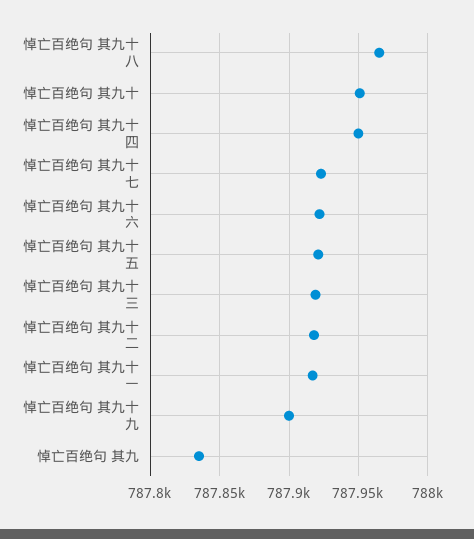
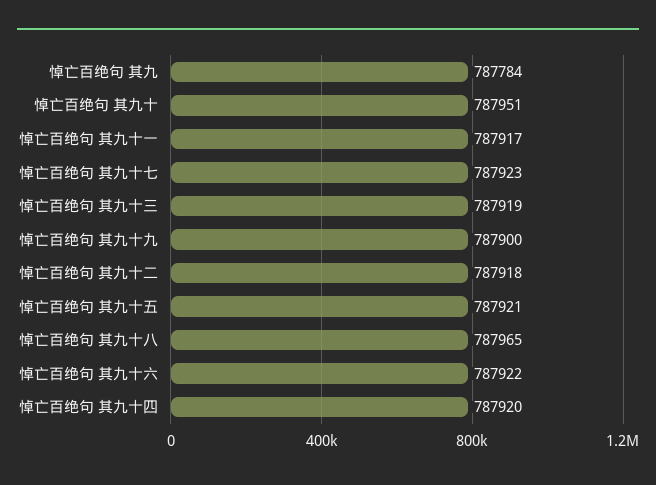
  {
    "悼亡百绝句 其九十八": 787965,
    "悼亡百绝句 其九十": 787951,
-   "悼亡百绝句 其九十四": 787950,
+   "悼亡百绝句 其九十四": 787920,
    "悼亡百绝句 其九十七": 787923,
    "悼亡百绝句 其九十六": 787922,
    "悼亡百绝句 其九十五": 787921,
    "悼亡百绝句 其九十三": 787919,
    "悼亡百绝句 其九十二": 787918,
    "悼亡百绝句 其九十一": 787917,
    "悼亡百绝句 其九十九": 787900,
-   "悼亡百绝句 其九": 787835
+   "悼亡百绝句 其九": 787784
  }

